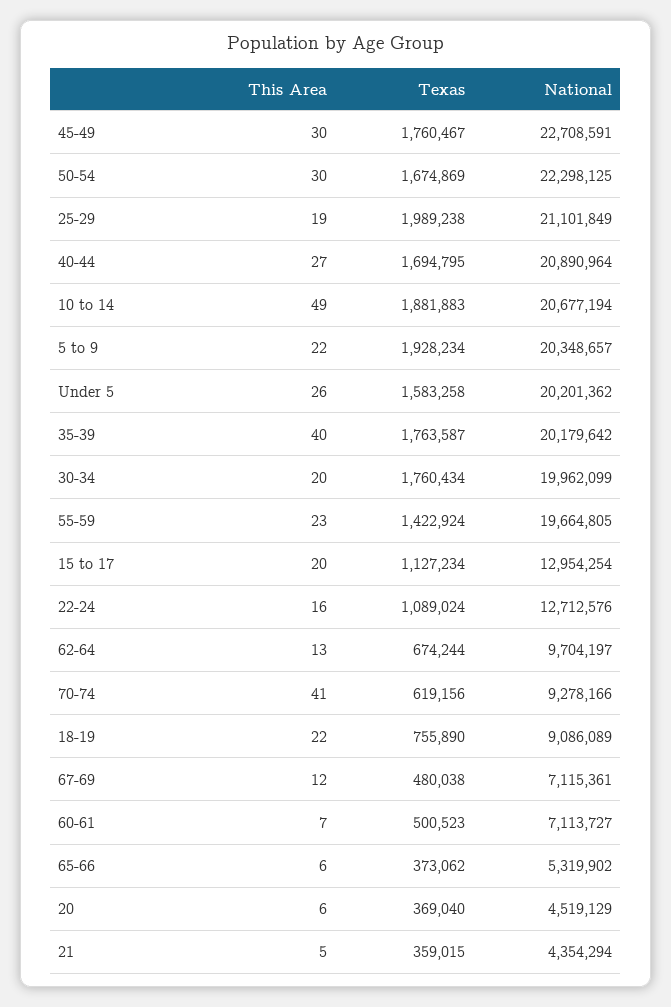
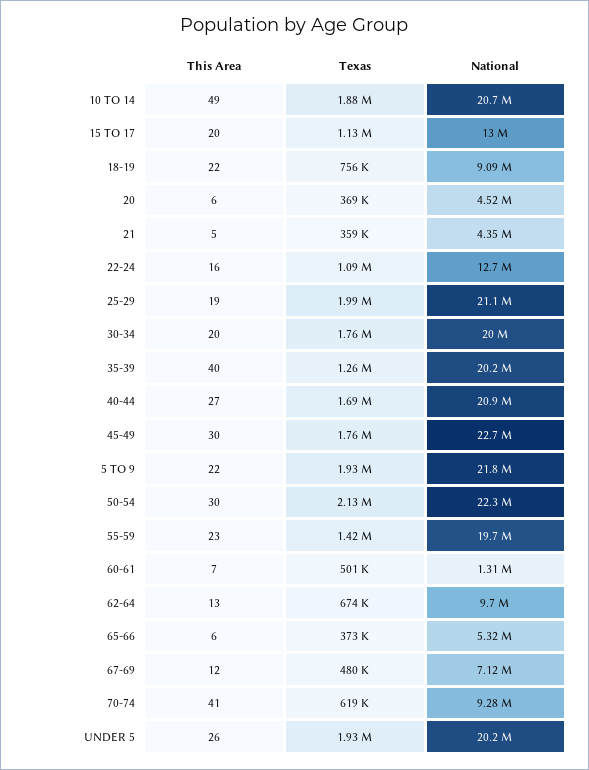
  {
    "This Area": {
      "45-49": 30,
      "50-54": 30,
      "25-29": 19,
      "40-44": 27,
      "10 to 14": 49,
      "5 to 9": 22,
      "Under 5": 26,
      "35-39": 40,
      "30-34": 20,
      "55-59": 23,
      "15 to 17": 20,
      "22-24": 16,
      "62-64": 13,
      "70-74": 41,
      "18-19": 22,
      "67-69": 12,
      "60-61": 7,
      "65-66": 6,
      "20": 6,
      "21": 5
    },
    "Texas": {
      "45-49": 1760467,
-     "50-54": 1674869,
+     "50-54": 2130000,
      "25-29": 1989238,
      "40-44": 1694795,
      "10 to 14": 1881883,
      "5 to 9": 1928234,
-     "Under 5": 1583258,
+     "Under 5": 1930000,
-     "35-39": 1763587,
+     "35-39": 1260000,
      "30-34": 1760434,
      "55-59": 1422924,
      "15 to 17": 1127234,
      "22-24": 1089024,
      "62-64": 674244,
      "70-74": 619156,
      "18-19": 755890,
      "67-69": 480038,
      "60-61": 500523,
      "65-66": 373062,
      "20": 369040,
      "21": 359015
    },
    "National": {
      "45-49": 22708591,
      "50-54": 22298125,
      "25-29": 21101849,
      "40-44": 20890964,
      "10 to 14": 20677194,
-     "5 to 9": 20348657,
+     "5 to 9": 21800000,
      "Under 5": 20201362,
      "35-39": 20179642,
      "30-34": 19962099,
      "55-59": 19664805,
      "15 to 17": 12954254,
      "22-24": 12712576,
      "62-64": 9704197,
      "70-74": 9278166,
      "18-19": 9086089,
      "67-69": 7115361,
-     "60-61": 7113727,
+     "60-61": 1310000,
      "65-66": 5319902,
      "20": 4519129,
      "21": 4354294
    }
  }

